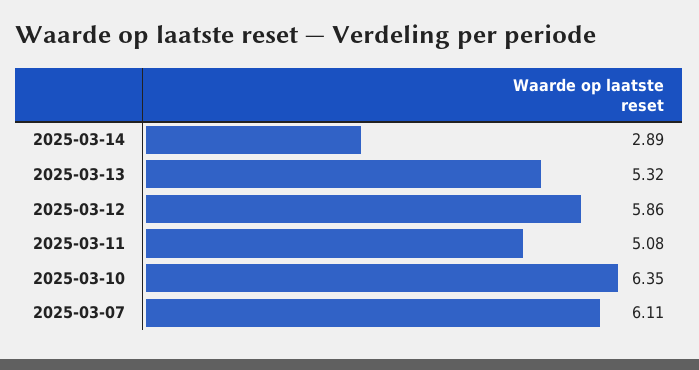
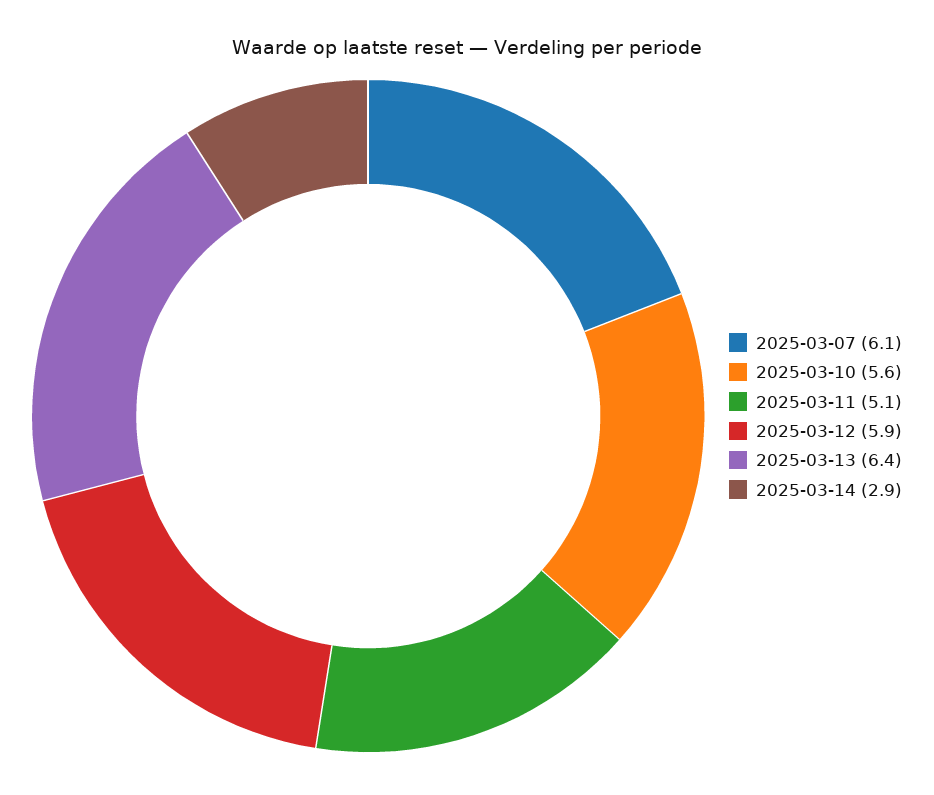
  {
    "2025-03-14": 2.89,
-   "2025-03-13": 5.32,
+   "2025-03-13": 6.4,
    "2025-03-12": 5.86,
    "2025-03-11": 5.08,
-   "2025-03-10": 6.35,
+   "2025-03-10": 5.6,
    "2025-03-07": 6.11
  }

